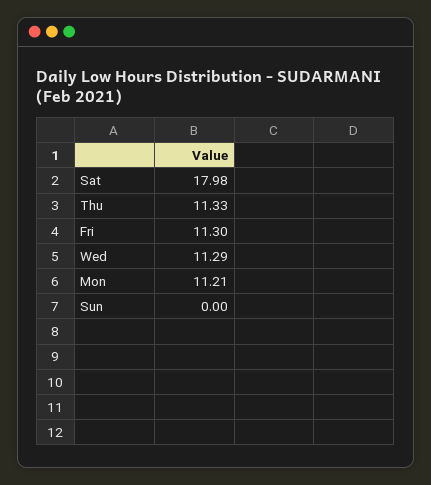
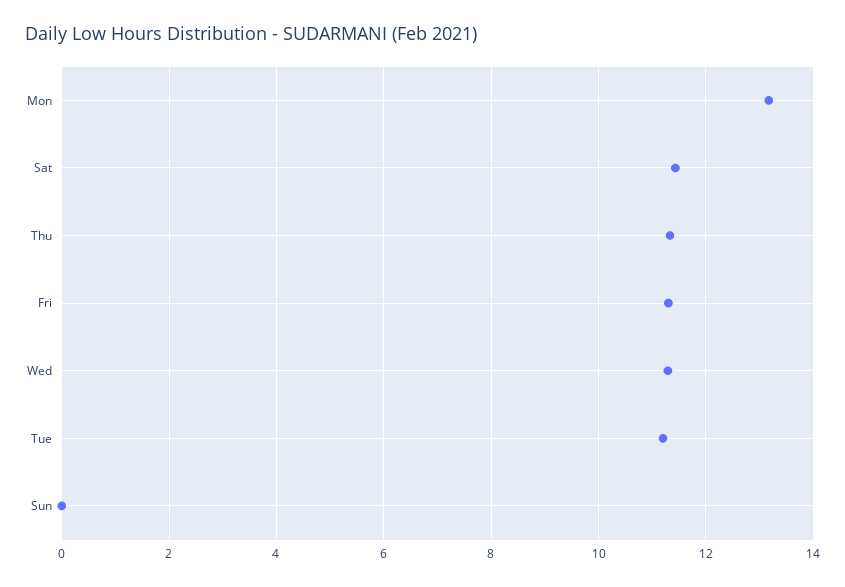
  {
-   "Sat": 17.98,
+   "Sat": 11.4,
    "Thu": 11.33,
    "Fri": 11.3,
    "Wed": 11.29,
-   "Mon": 11.21,
+   "Mon": 13.2,
-   "Sun": 0
+   "Sun": 0,
+   "Tue": 11.2
  }

